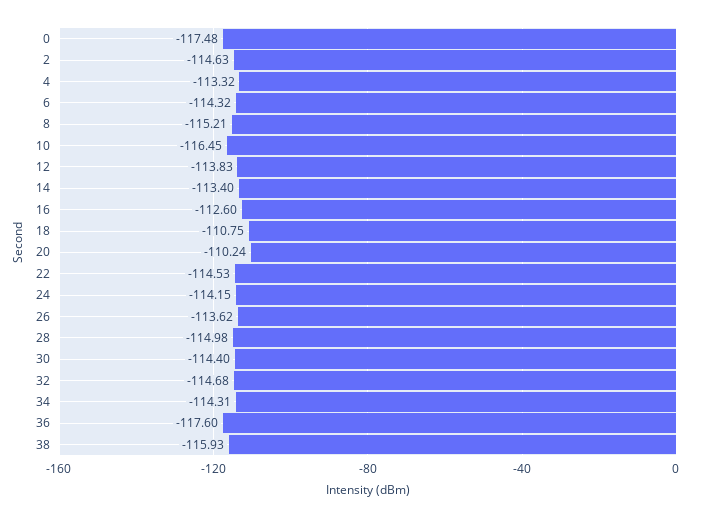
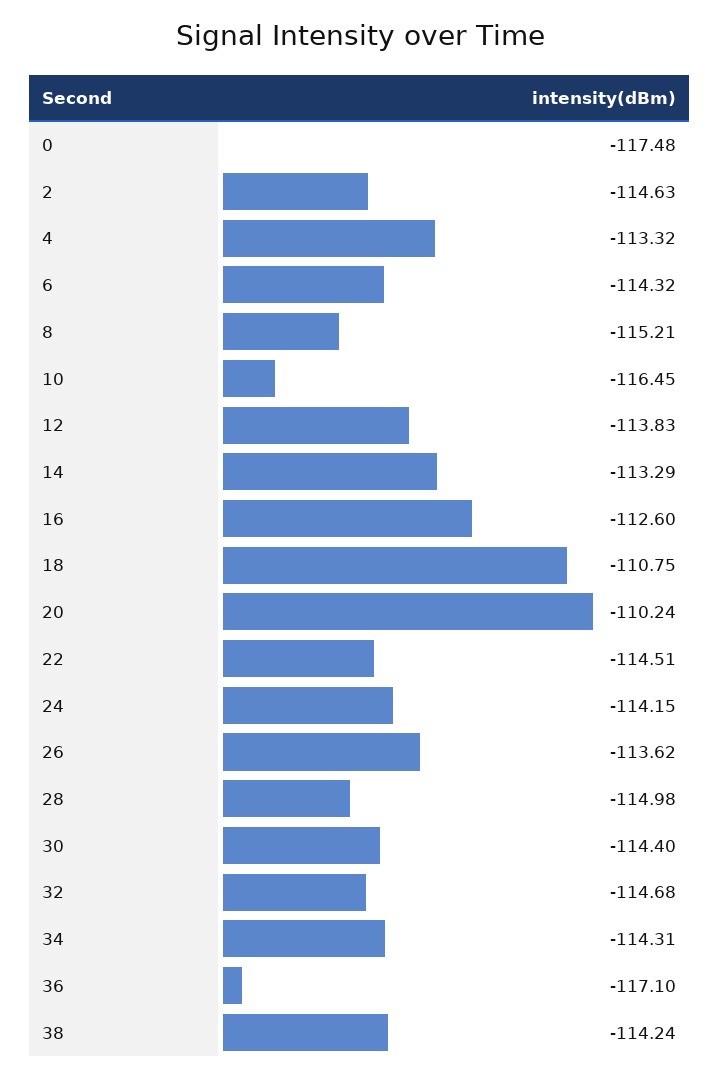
  {
    "0": -117.48,
    "2": -114.63,
    "4": -113.32,
    "6": -114.32,
    "8": -115.21,
    "10": -116.45,
    "12": -113.83,
-   "14": -113.4,
+   "14": -113.29,
    "16": -112.6,
    "18": -110.75,
    "20": -110.24,
-   "22": -114.53,
+   "22": -114.51,
    "24": -114.15,
    "26": -113.62,
    "28": -114.98,
    "30": -114.4,
    "32": -114.68,
    "34": -114.31,
-   "36": -117.6,
+   "36": -117.1,
-   "38": -115.93
+   "38": -114.24
  }

